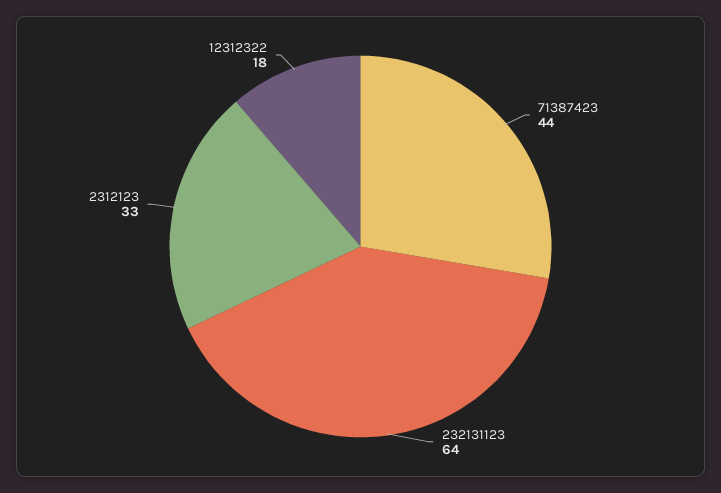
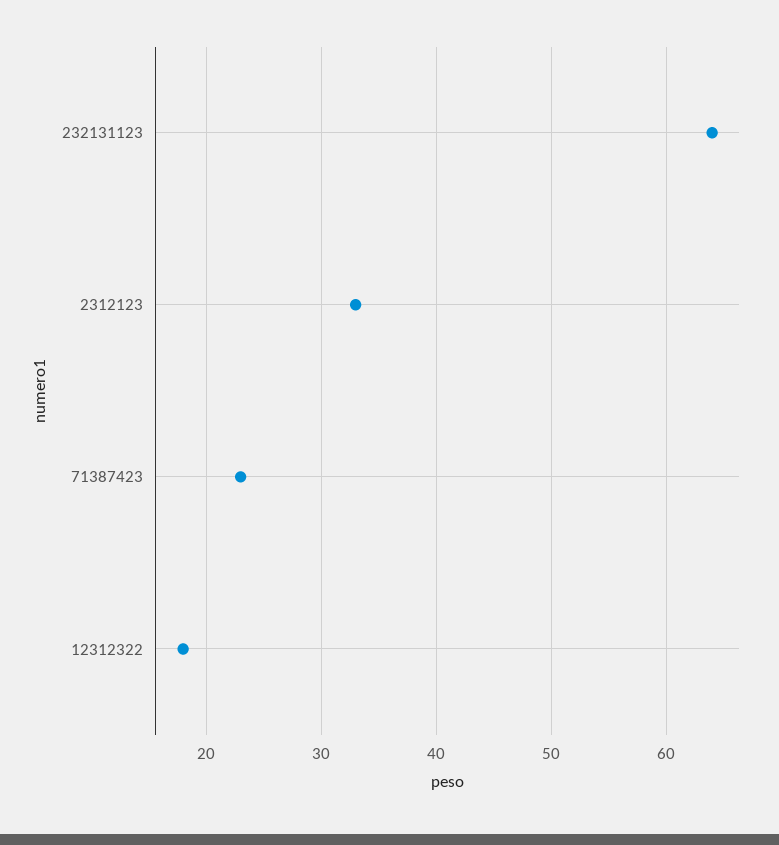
  {
-   "71387423": 44,
+   "71387423": 23,
    "232131123": 64,
    "2312123": 33,
    "12312322": 18
  }

